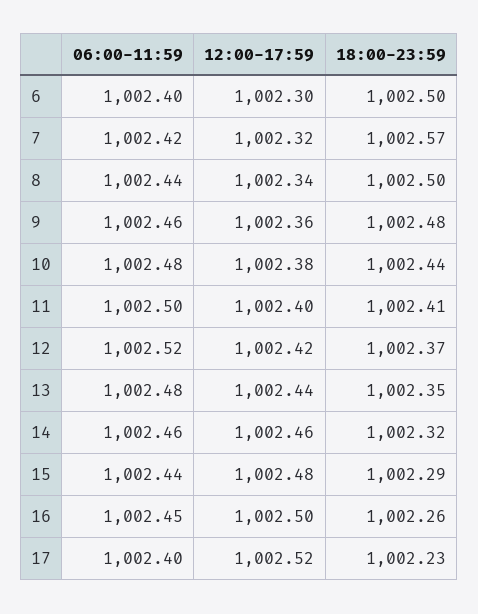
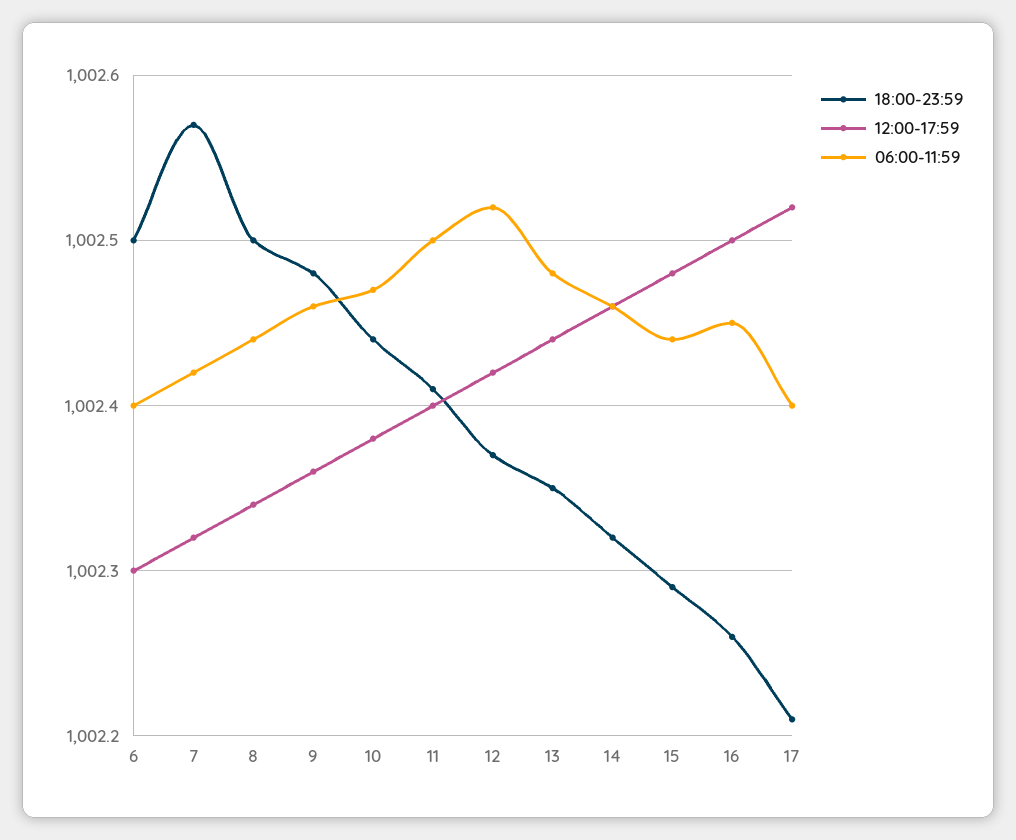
  {
    "06:00-11:59": {
      "6": 1002.4,
      "7": 1002.42,
      "8": 1002.44,
      "9": 1002.46,
-     "10": 1002.48,
+     "10": 1002.47,
      "11": 1002.5,
      "12": 1002.52,
      "13": 1002.48,
      "14": 1002.46,
      "15": 1002.44,
      "16": 1002.45,
      "17": 1002.4
    },
    "12:00-17:59": {
      "6": 1002.3,
      "7": 1002.32,
      "8": 1002.34,
      "9": 1002.36,
      "10": 1002.38,
      "11": 1002.4,
      "12": 1002.42,
      "13": 1002.44,
      "14": 1002.46,
      "15": 1002.48,
      "16": 1002.5,
      "17": 1002.52
    },
    "18:00-23:59": {
      "6": 1002.5,
      "7": 1002.57,
      "8": 1002.5,
      "9": 1002.48,
      "10": 1002.44,
      "11": 1002.41,
      "12": 1002.37,
      "13": 1002.35,
      "14": 1002.32,
      "15": 1002.29,
      "16": 1002.26,
-     "17": 1002.23
+     "17": 1002.21
    }
  }

